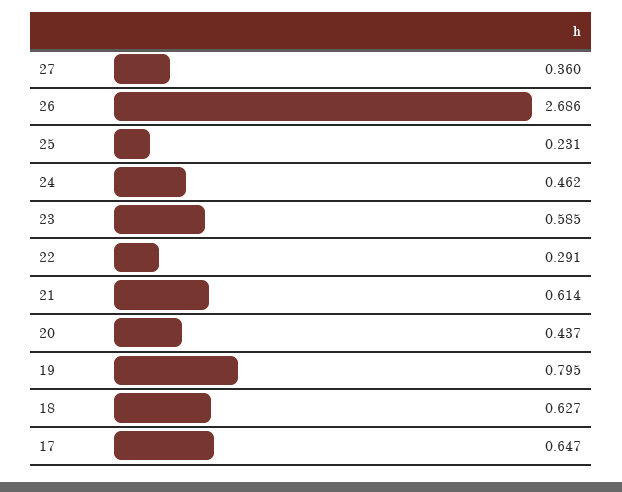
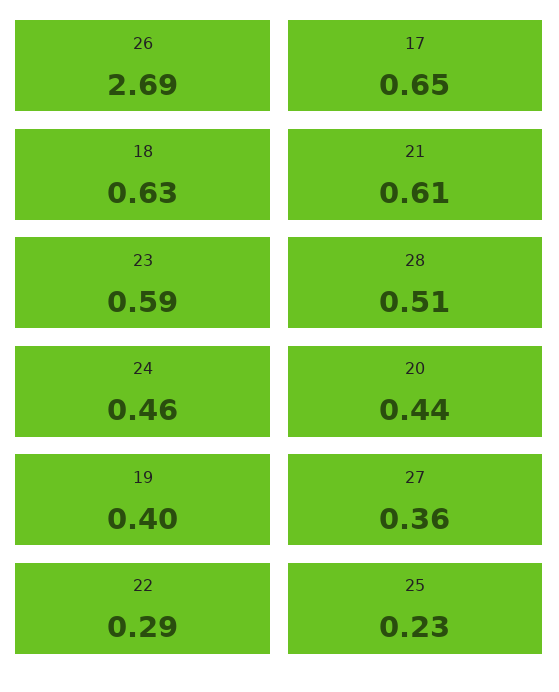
  {
    "27": 0.36,
    "26": 2.686,
    "25": 0.231,
    "24": 0.462,
    "23": 0.585,
    "22": 0.291,
    "21": 0.614,
    "20": 0.437,
-   "19": 0.795,
+   "19": 0.4,
    "18": 0.627,
-   "17": 0.647
+   "17": 0.647,
+   "28": 0.51
  }

